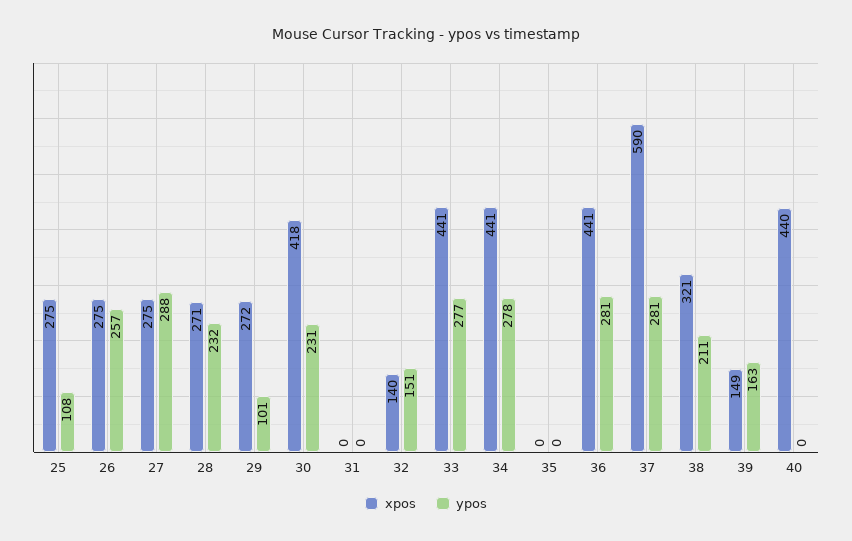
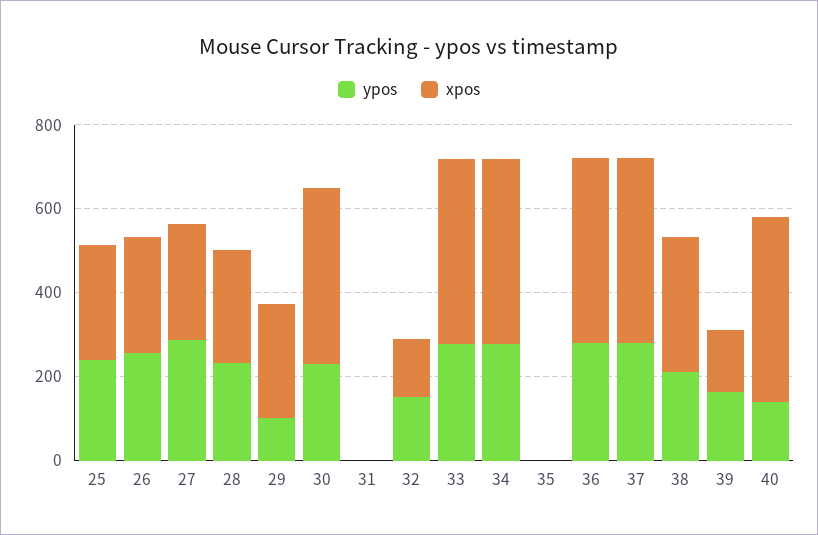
  {
    "xpos": {
      "25": 275,
      "26": 275,
      "27": 275,
      "28": 271,
      "29": 272,
      "30": 418,
      "31": 0,
      "32": 140,
      "33": 441,
      "34": 441,
      "35": 0,
      "36": 441,
-     "37": 590,
+     "37": 450,
      "38": 321,
      "39": 149,
      "40": 440
    },
    "ypos": {
-     "25": 108,
+     "25": 250,
      "26": 257,
      "27": 288,
      "28": 232,
      "29": 101,
      "30": 231,
      "31": 0,
      "32": 151,
      "33": 277,
      "34": 278,
      "35": 0,
      "36": 281,
      "37": 281,
      "38": 211,
      "39": 163,
-     "40": 0
+     "40": 150
    }
  }

